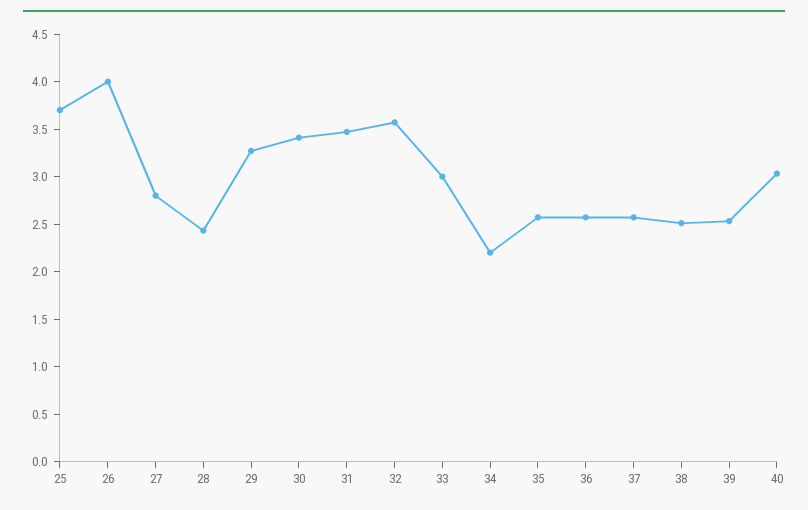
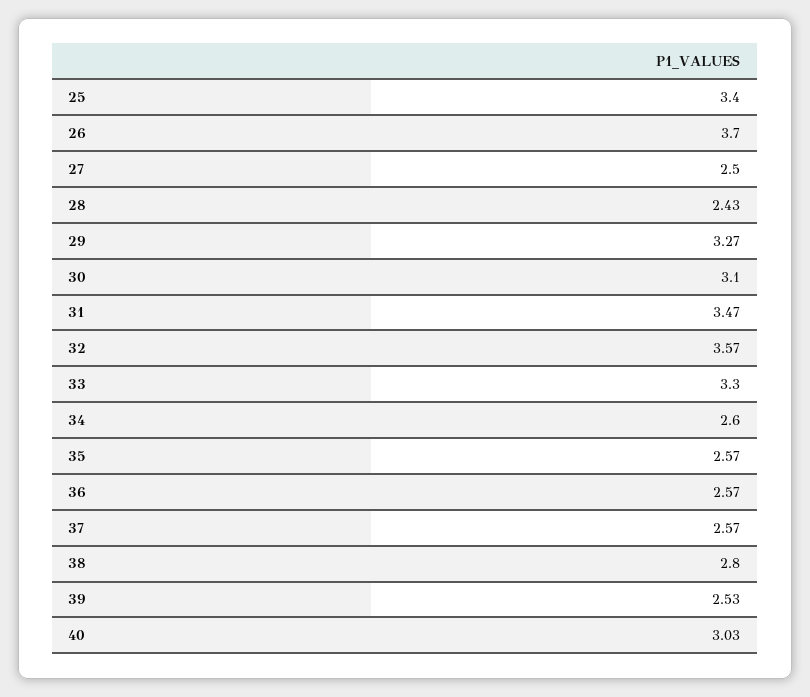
  {
-   "25": 3.7,
+   "25": 3.4,
-   "26": 4,
+   "26": 3.7,
-   "27": 2.8,
+   "27": 2.5,
    "28": 2.43,
    "29": 3.27,
-   "30": 3.4,
+   "30": 3.1,
    "31": 3.47,
    "32": 3.57,
-   "33": 3,
+   "33": 3.3,
-   "34": 2.2,
+   "34": 2.6,
    "35": 2.57,
    "36": 2.57,
    "37": 2.57,
-   "38": 2.5,
+   "38": 2.8,
    "39": 2.53,
    "40": 3.03
  }

